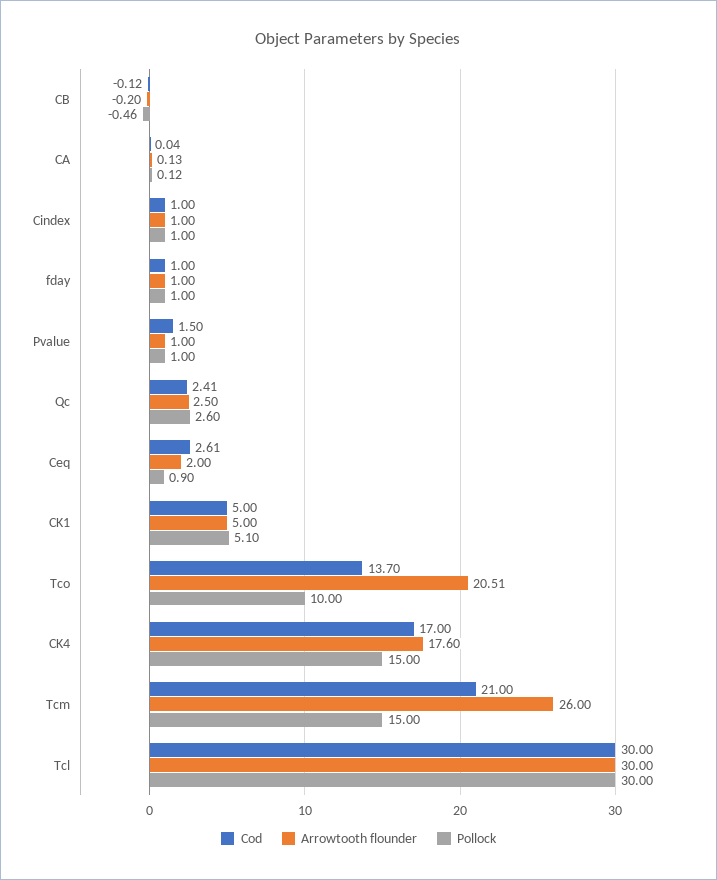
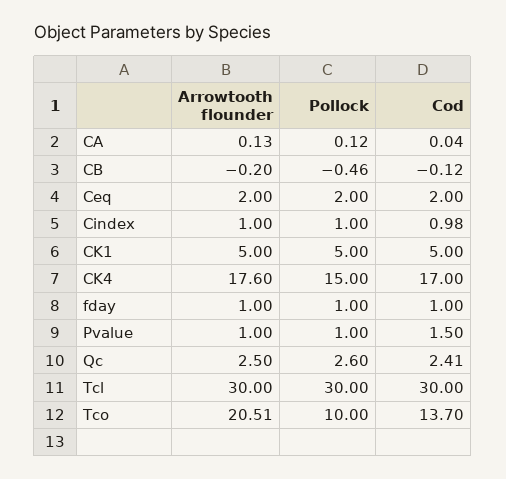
  {
    "Cod": {
      "CB": -0.12,
      "CA": 0.04,
-     "Cindex": 1,
+     "Cindex": 0.98,
      "fday": 1,
      "Pvalue": 1.5,
      "Qc": 2.41,
-     "Ceq": 2.61,
+     "Ceq": 2,
      "CK1": 5,
      "Tco": 13.7,
      "CK4": 17,
-     "Tcm": 21,
      "Tcl": 30
    },
    "Arrowtooth flounder": {
      "CB": -0.2,
      "CA": 0.13,
      "Cindex": 1,
      "fday": 1,
      "Pvalue": 1,
      "Qc": 2.5,
      "Ceq": 2,
      "CK1": 5,
      "Tco": 20.51,
      "CK4": 17.6,
-     "Tcm": 26,
      "Tcl": 30
    },
    "Pollock": {
      "CB": -0.46,
      "CA": 0.12,
      "Cindex": 1,
      "fday": 1,
      "Pvalue": 1,
      "Qc": 2.6,
-     "Ceq": 0.9,
+     "Ceq": 2,
-     "CK1": 5.1,
+     "CK1": 5,
      "Tco": 10,
      "CK4": 15,
-     "Tcm": 15,
      "Tcl": 30
    }
  }

